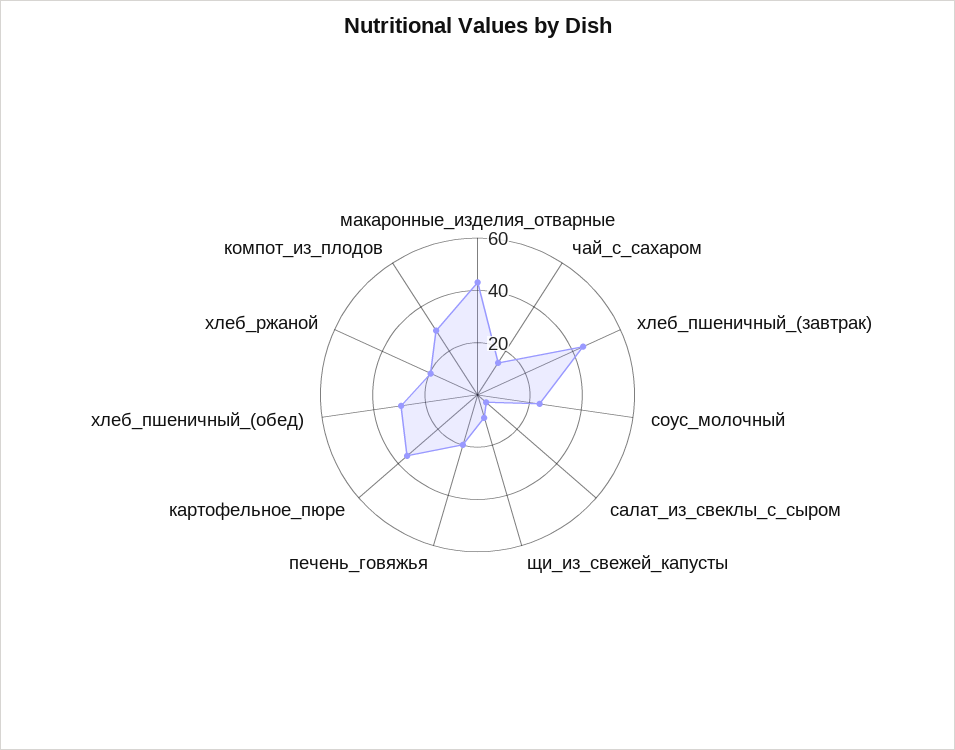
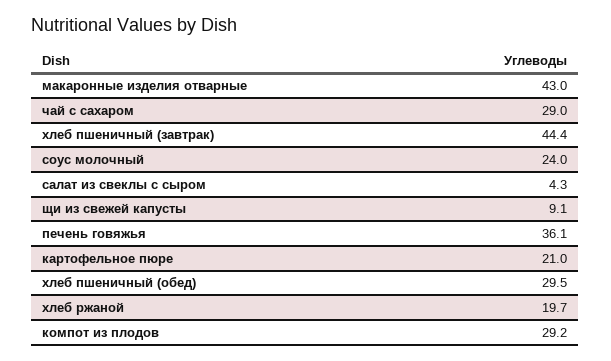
  {
    "макаронные_изделия_отварные": 43,
-   "чай_с_сахаром": 15,
+   "чай_с_сахаром": 29,
    "хлеб_пшеничный_(завтрак)": 44.4,
    "соус_молочный": 24,
    "салат_из_свеклы_с_сыром": 4.3,
    "щи_из_свежей_капусты": 9.1,
-   "печень_говяжья": 20,
+   "печень_говяжья": 36.1,
-   "картофельное_пюре": 35,
+   "картофельное_пюре": 21,
    "хлеб_пшеничный_(обед)": 29.5,
    "хлеб_ржаной": 19.7,
    "компот_из_плодов": 29.2
  }

